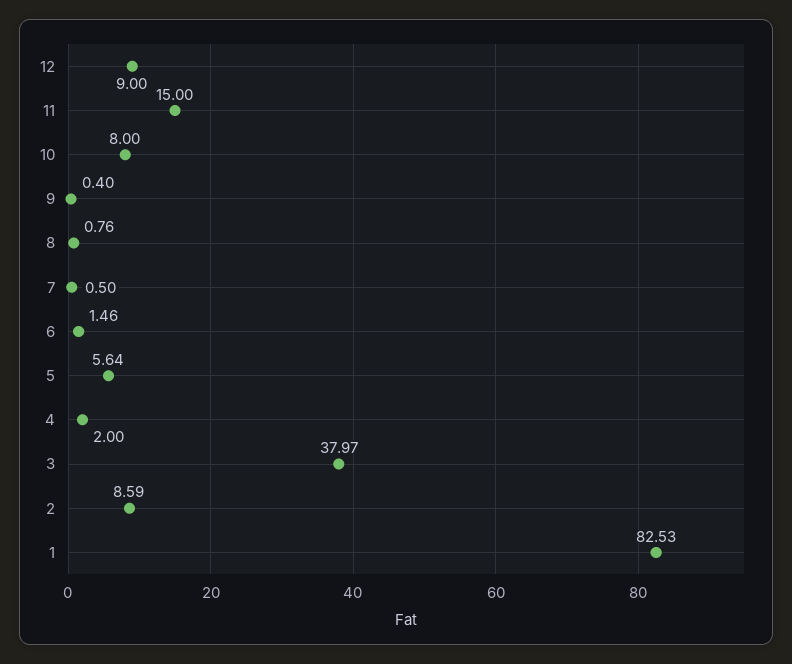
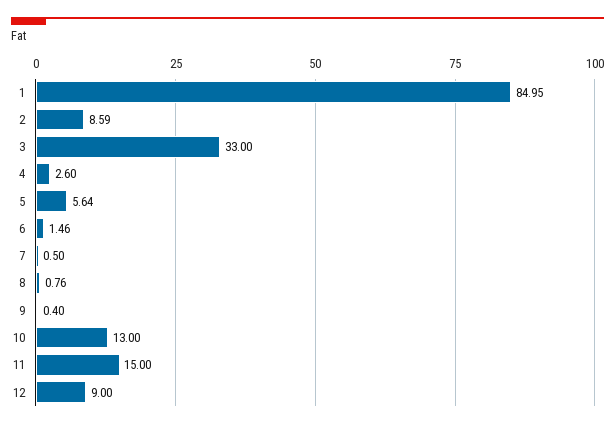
  {
    "12": 9,
    "11": 15,
-   "10": 8,
+   "10": 13,
    "9": 0.4,
    "8": 0.76,
    "7": 0.5,
    "6": 1.46,
    "5": 5.64,
-   "4": 2,
+   "4": 2.6,
-   "3": 37.97,
+   "3": 33,
    "2": 8.59,
-   "1": 82.53
+   "1": 84.95
  }

